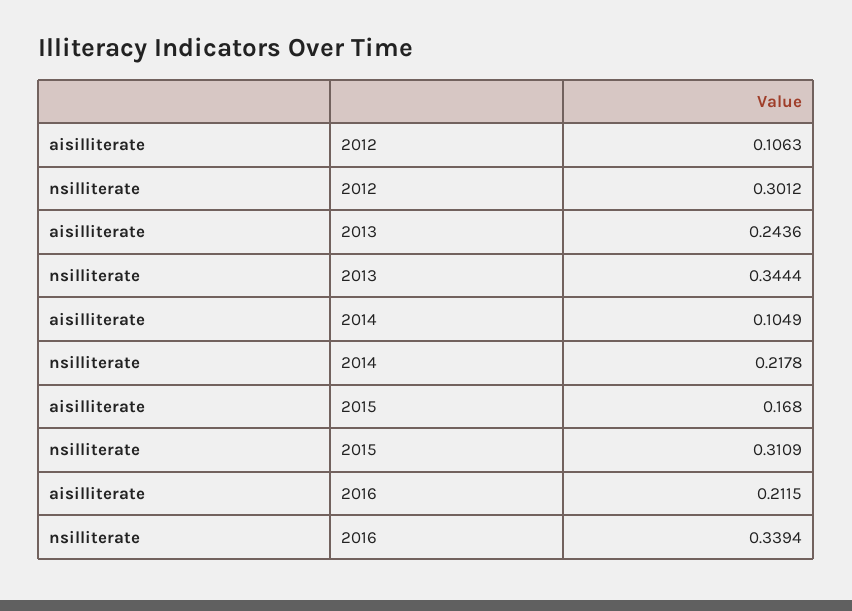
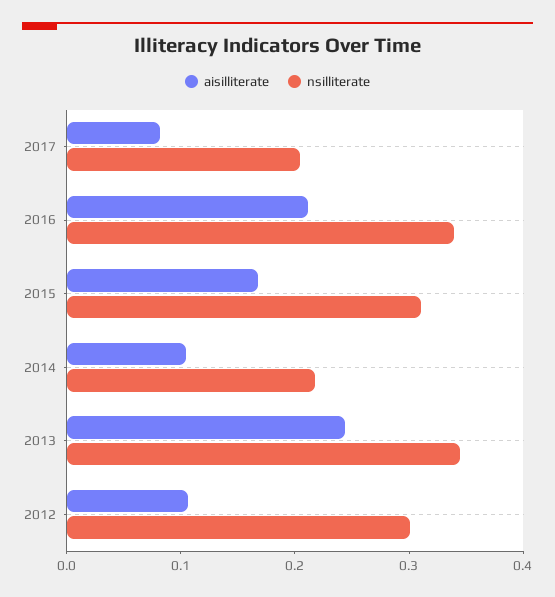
  {
    "aisilliterate": {
      "2012": 0.1063,
      "2013": 0.2436,
      "2014": 0.1049,
      "2015": 0.168,
-     "2016": 0.2115
+     "2016": 0.2115,
+     "2017": 0.08
    },
    "nsilliterate": {
      "2012": 0.3012,
      "2013": 0.3444,
      "2014": 0.2178,
      "2015": 0.3109,
-     "2016": 0.3394
+     "2016": 0.3394,
+     "2017": 0.2
    }
  }

